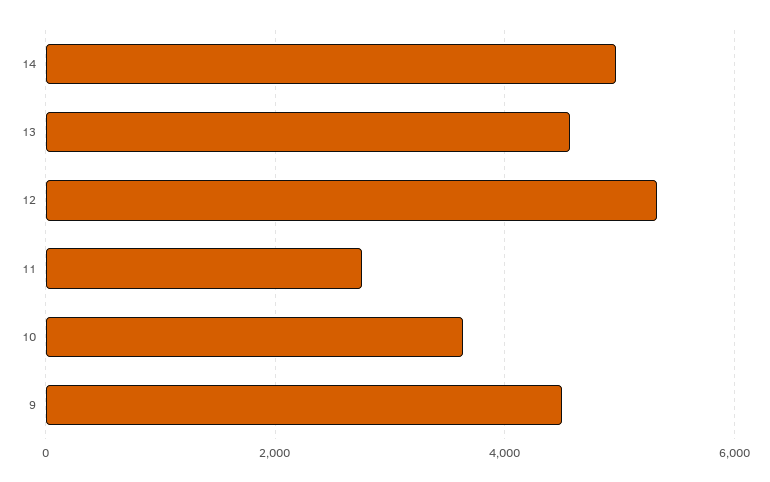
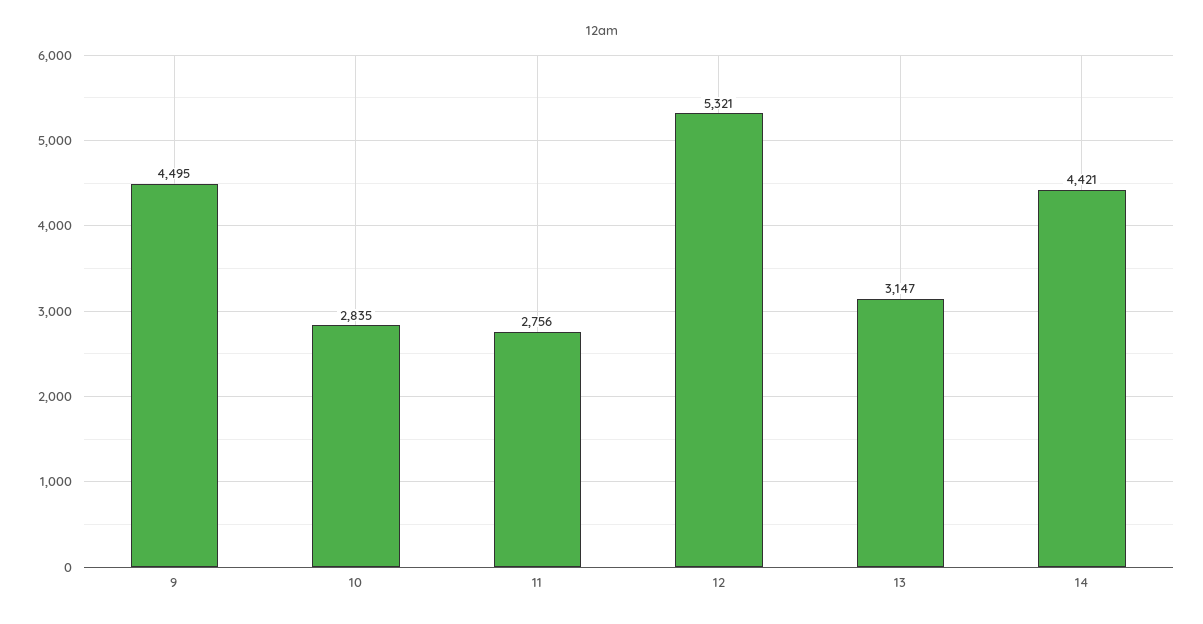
  {
-   "14": 5000,
+   "14": 4421,
-   "13": 4600,
+   "13": 3147,
    "12": 5321,
    "11": 2756,
-   "10": 3600,
+   "10": 2835,
    "9": 4495
  }

